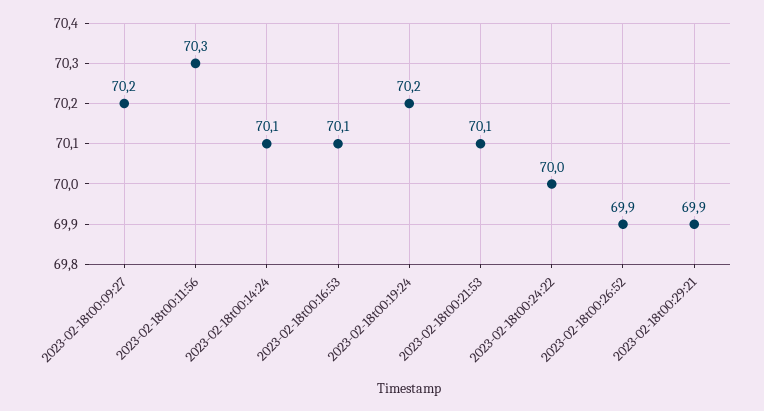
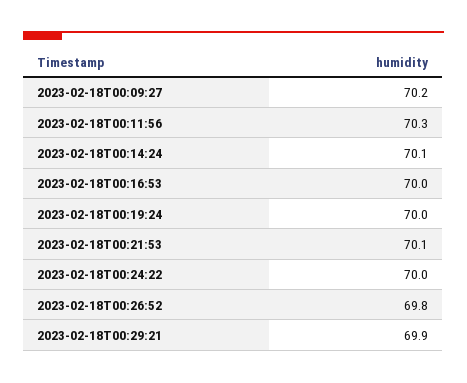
  {
    "2023-02-18t00:09:27": 70.2,
    "2023-02-18t00:11:56": 70.3,
    "2023-02-18t00:14:24": 70.1,
-   "2023-02-18t00:16:53": 70.1,
+   "2023-02-18t00:16:53": 70,
-   "2023-02-18t00:19:24": 70.2,
+   "2023-02-18t00:19:24": 70,
    "2023-02-18t00:21:53": 70.1,
    "2023-02-18t00:24:22": 70,
-   "2023-02-18t00:26:52": 69.9,
+   "2023-02-18t00:26:52": 69.8,
    "2023-02-18t00:29:21": 69.9
  }

